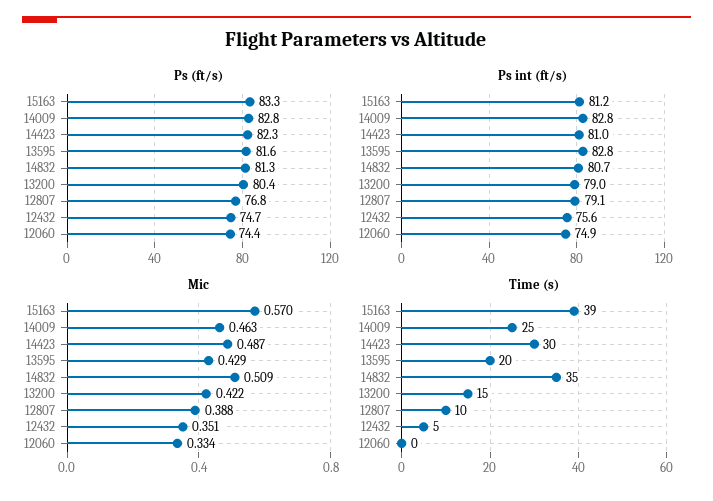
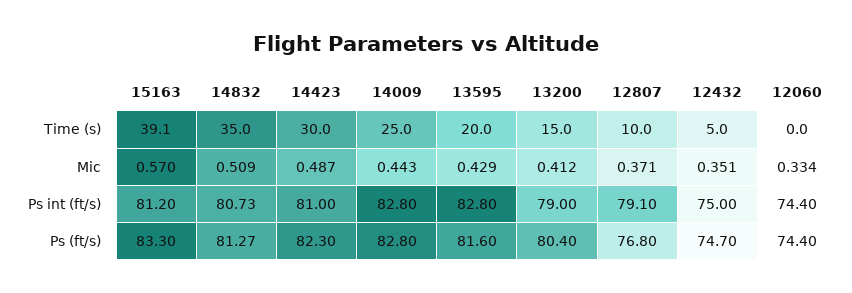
  {
    "Ps (ft/s)": {
      "15163": 83.3,
      "14009": 82.8,
      "14423": 82.3,
      "13595": 81.6,
      "14832": 81.27,
      "13200": 80.4,
      "12807": 76.8,
      "12432": 74.7,
      "12060": 74.4
    },
    "Ps int (ft/s)": {
      "15163": 81.2,
      "14009": 82.8,
      "14423": 81,
      "13595": 82.8,
      "14832": 80.73,
      "13200": 79,
      "12807": 79.1,
-     "12432": 75.6,
+     "12432": 75,
-     "12060": 74.9
+     "12060": 74.4
    },
    "Mic": {
      "15163": 0.57,
-     "14009": 0.463,
+     "14009": 0.443,
      "14423": 0.487,
      "13595": 0.429,
      "14832": 0.509,
-     "13200": 0.422,
+     "13200": 0.412,
-     "12807": 0.388,
+     "12807": 0.371,
      "12432": 0.351,
      "12060": 0.334
    },
    "Time (s)": {
      "15163": 39.1,
      "14009": 25,
      "14423": 30,
      "13595": 20,
      "14832": 35,
      "13200": 15,
      "12807": 10,
      "12432": 5,
      "12060": 0
    }
  }

